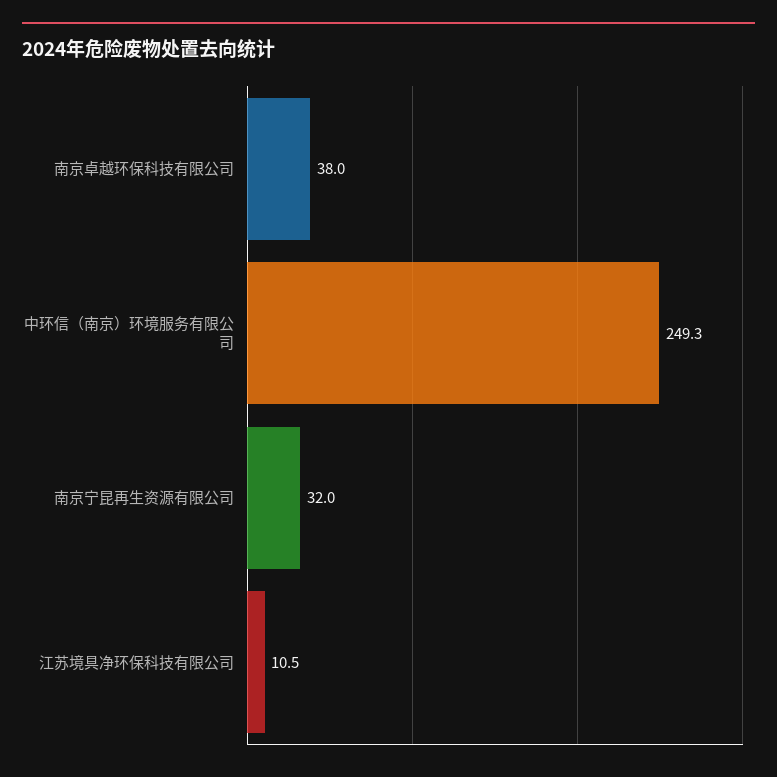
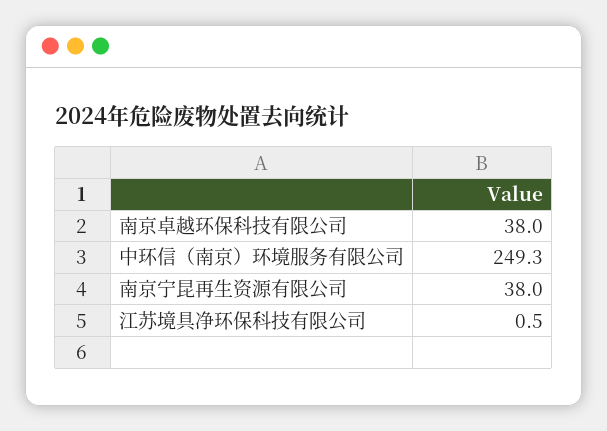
  {
    "南京卓越环保科技有限公司": 38,
    "中环信（南京）环境服务有限公司": 249.3,
-   "南京宁昆再生资源有限公司": 32,
+   "南京宁昆再生资源有限公司": 38,
-   "江苏境具净环保科技有限公司": 10.5
+   "江苏境具净环保科技有限公司": 0.5
  }

